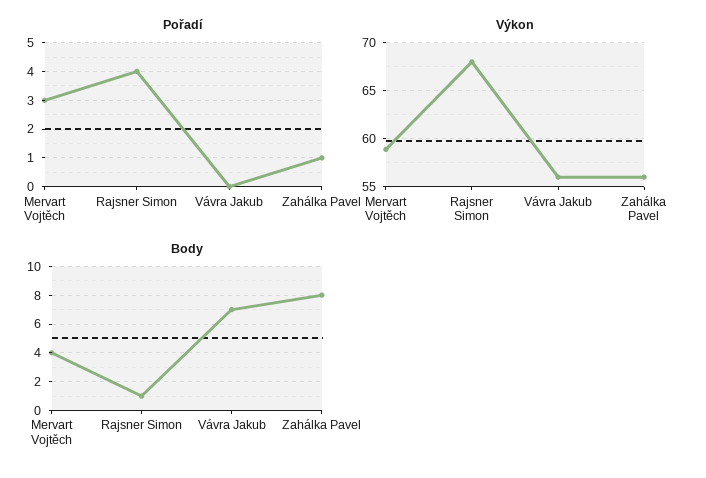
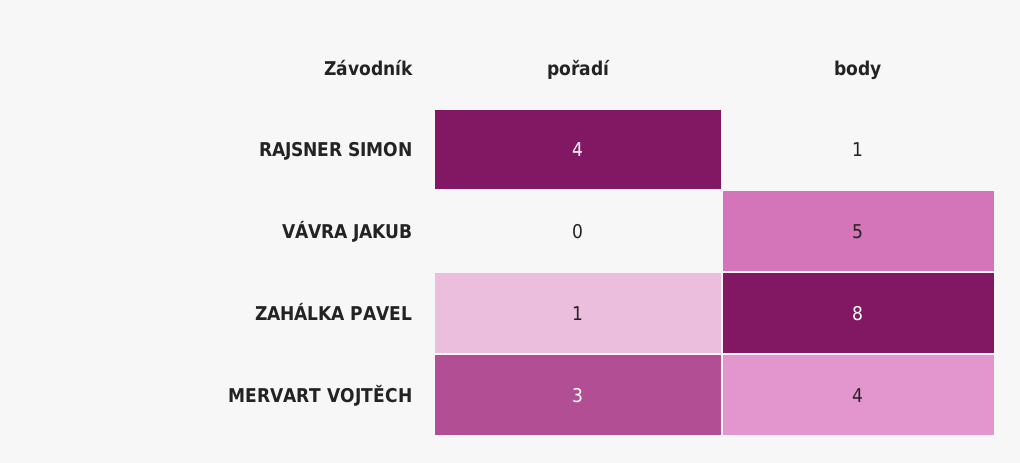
  {
    "Pořadí": {
      "Mervart Vojtěch": 3,
      "Rajsner Simon": 4,
      "Vávra Jakub": 0,
      "Zahálka Pavel": 1
    },
-   "Výkon": {
-     "Mervart Vojtěch": 59,
-     "Rajsner Simon": 68,
-     "Vávra Jakub": 56,
-     "Zahálka Pavel": 56
-   },
    "Body": {
      "Mervart Vojtěch": 4,
      "Rajsner Simon": 1,
-     "Vávra Jakub": 7,
+     "Vávra Jakub": 5,
      "Zahálka Pavel": 8
    }
  }

